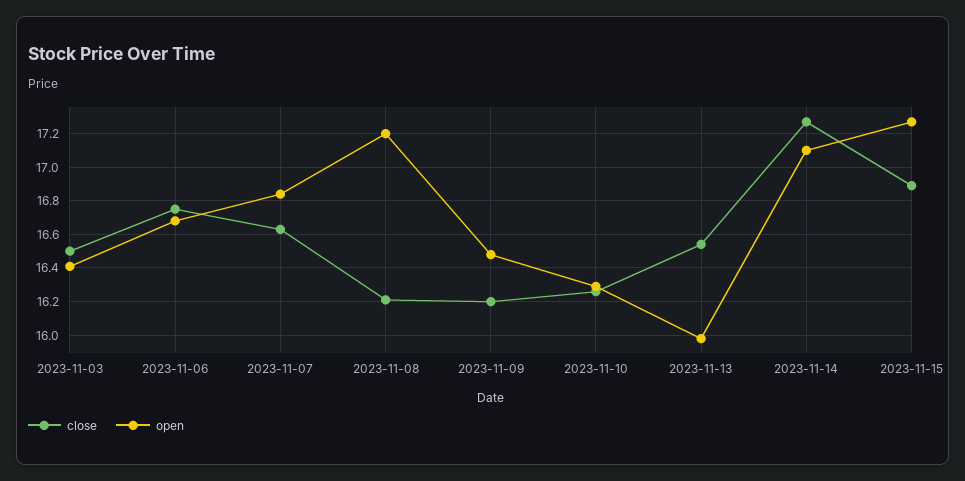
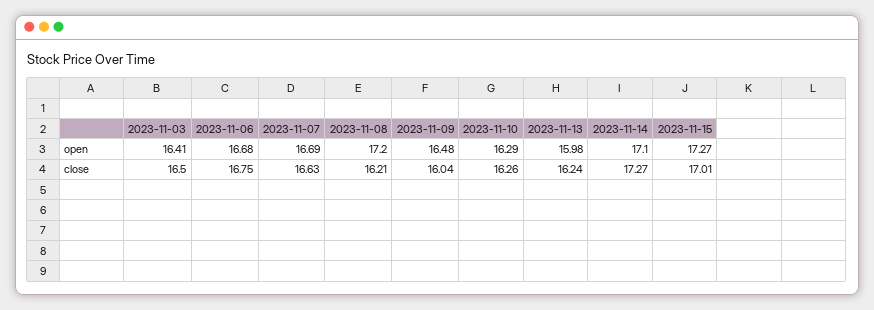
  {
    "close": {
      "2023-11-03": 16.5,
      "2023-11-06": 16.75,
      "2023-11-07": 16.63,
      "2023-11-08": 16.21,
-     "2023-11-09": 16.2,
+     "2023-11-09": 16.04,
      "2023-11-10": 16.26,
-     "2023-11-13": 16.55,
+     "2023-11-13": 16.24,
      "2023-11-14": 17.27,
-     "2023-11-15": 16.9
+     "2023-11-15": 17.01
    },
    "open": {
      "2023-11-03": 16.41,
      "2023-11-06": 16.68,
-     "2023-11-07": 16.85,
+     "2023-11-07": 16.69,
      "2023-11-08": 17.2,
      "2023-11-09": 16.48,
      "2023-11-10": 16.29,
      "2023-11-13": 15.98,
      "2023-11-14": 17.1,
      "2023-11-15": 17.27
    }
  }

